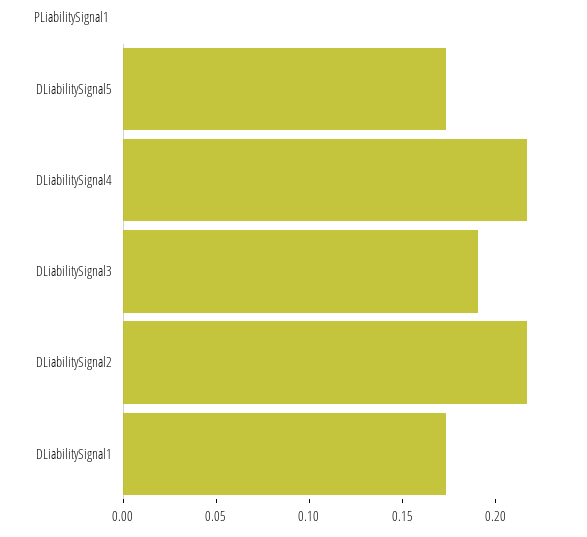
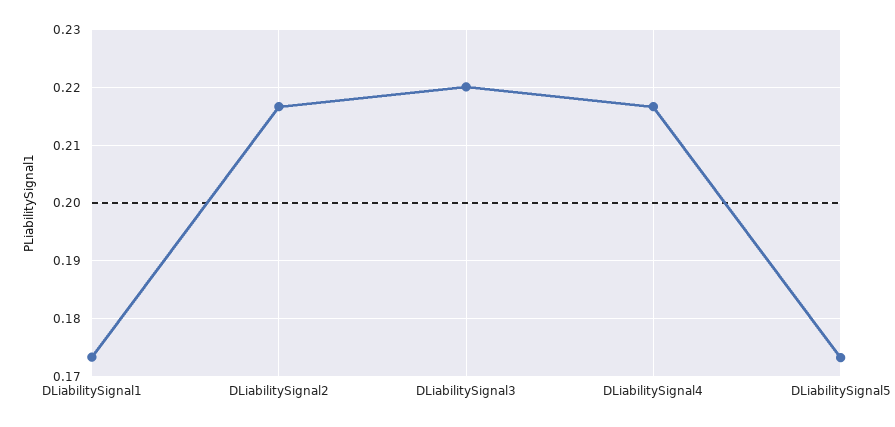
  {
    "DLiabilitySignal5": 0.174,
    "DLiabilitySignal4": 0.216,
-   "DLiabilitySignal3": 0.19,
+   "DLiabilitySignal3": 0.22,
    "DLiabilitySignal2": 0.216,
    "DLiabilitySignal1": 0.174
  }

